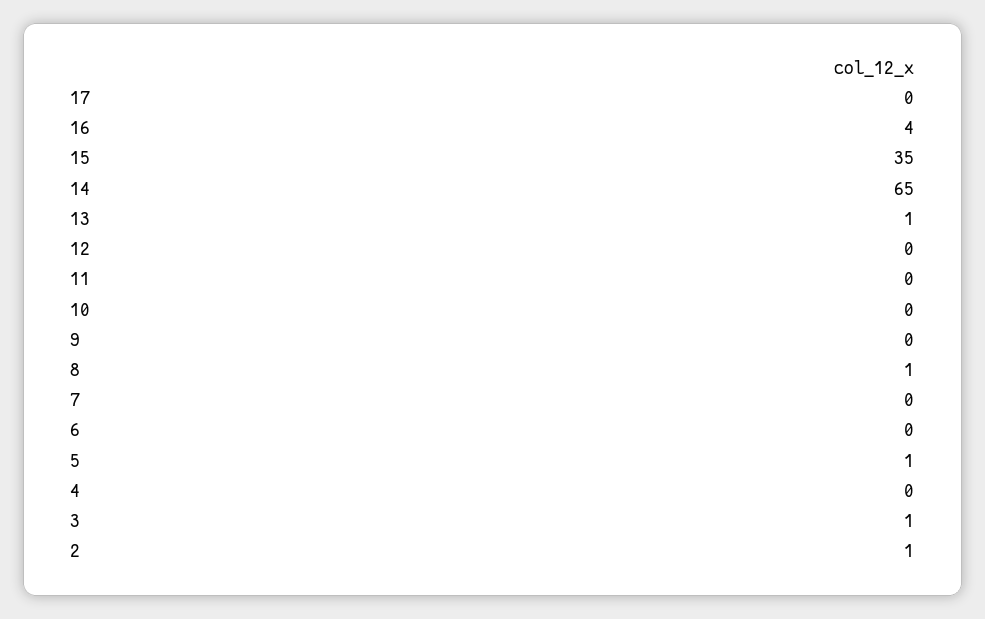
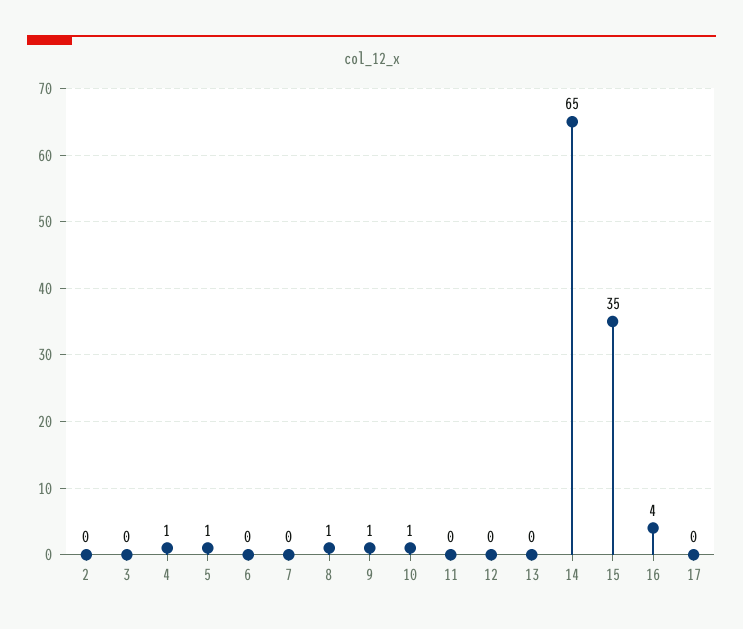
  {
    "17": 0,
    "16": 4,
    "15": 35,
    "14": 65,
-   "13": 1,
+   "13": 0,
    "12": 0,
    "11": 0,
-   "10": 0,
+   "10": 1,
-   "9": 0,
+   "9": 1,
    "8": 1,
    "7": 0,
    "6": 0,
    "5": 1,
-   "4": 0,
+   "4": 1,
-   "3": 1,
+   "3": 0,
-   "2": 1
+   "2": 0
  }

